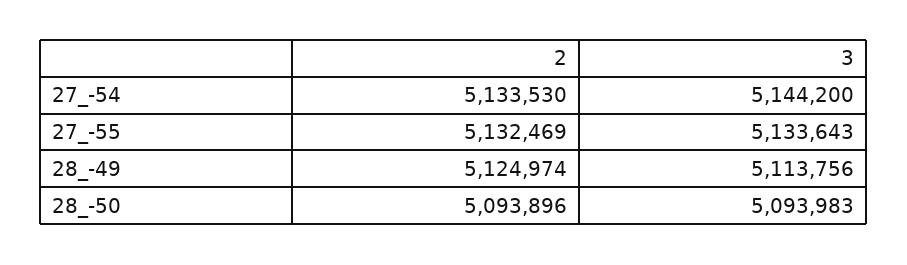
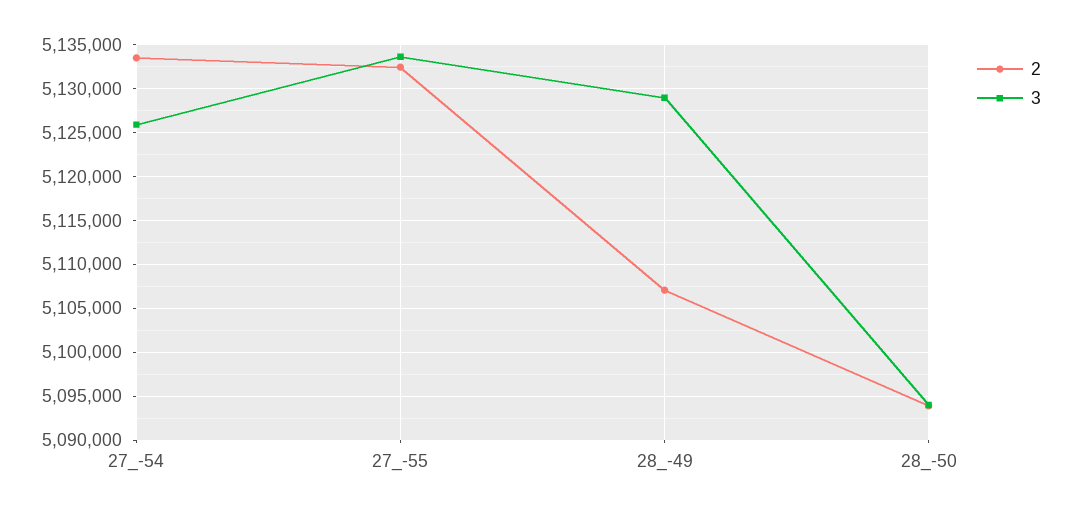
  {
    "2": {
      "27_-54": 5133530,
      "27_-55": 5132469,
-     "28_-49": 5124974,
+     "28_-49": 5107000,
      "28_-50": 5093896
    },
    "3": {
-     "27_-54": 5144200,
+     "27_-54": 5126000,
      "27_-55": 5133643,
-     "28_-49": 5113756,
+     "28_-49": 5129000,
      "28_-50": 5093983
    }
  }

